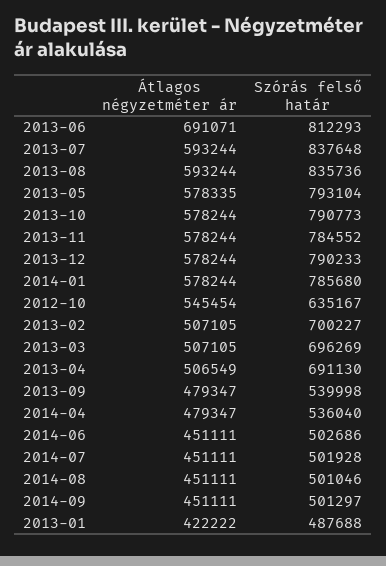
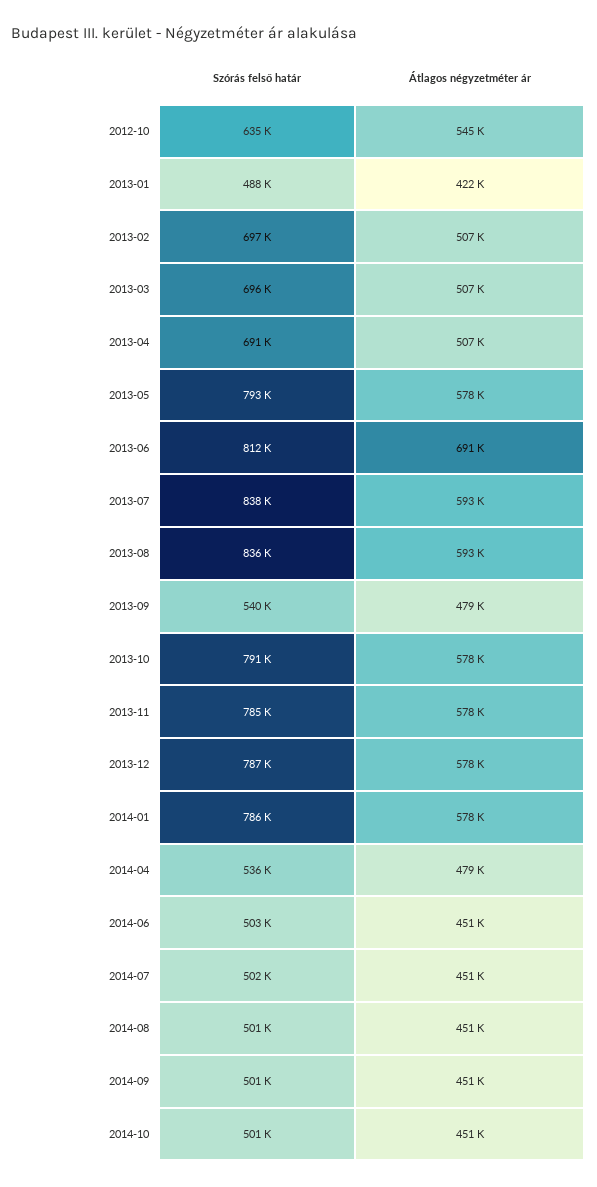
  {
    "Átlagos négyzetméter ár": {
      "2013-06": 691071,
      "2013-07": 593244,
      "2013-08": 593244,
      "2013-05": 578335,
      "2013-10": 578244,
      "2013-11": 578244,
      "2013-12": 578244,
      "2014-01": 578244,
      "2012-10": 545454,
      "2013-02": 507105,
      "2013-03": 507105,
      "2013-04": 506549,
      "2013-09": 479347,
      "2014-04": 479347,
      "2014-06": 451111,
      "2014-07": 451111,
      "2014-08": 451111,
      "2014-09": 451111,
-     "2013-01": 422222
+     "2013-01": 422222,
+     "2014-10": 451000
    },
    "Szórás felső határ": {
      "2013-06": 812293,
      "2013-07": 837648,
      "2013-08": 835736,
      "2013-05": 793104,
      "2013-10": 790773,
      "2013-11": 784552,
-     "2013-12": 790233,
+     "2013-12": 787000,
      "2014-01": 785680,
      "2012-10": 635167,
-     "2013-02": 700227,
+     "2013-02": 697000,
      "2013-03": 696269,
      "2013-04": 691130,
      "2013-09": 539998,
      "2014-04": 536040,
      "2014-06": 502686,
      "2014-07": 501928,
      "2014-08": 501046,
      "2014-09": 501297,
-     "2013-01": 487688
+     "2013-01": 487688,
+     "2014-10": 501000
    }
  }

